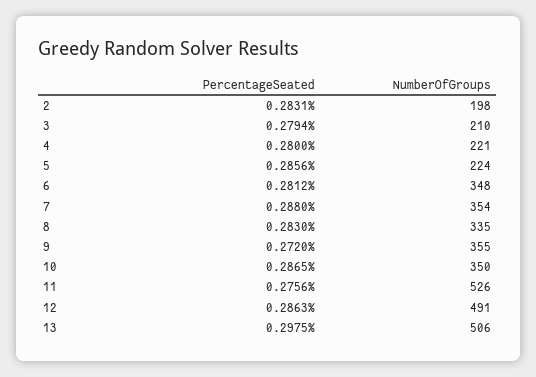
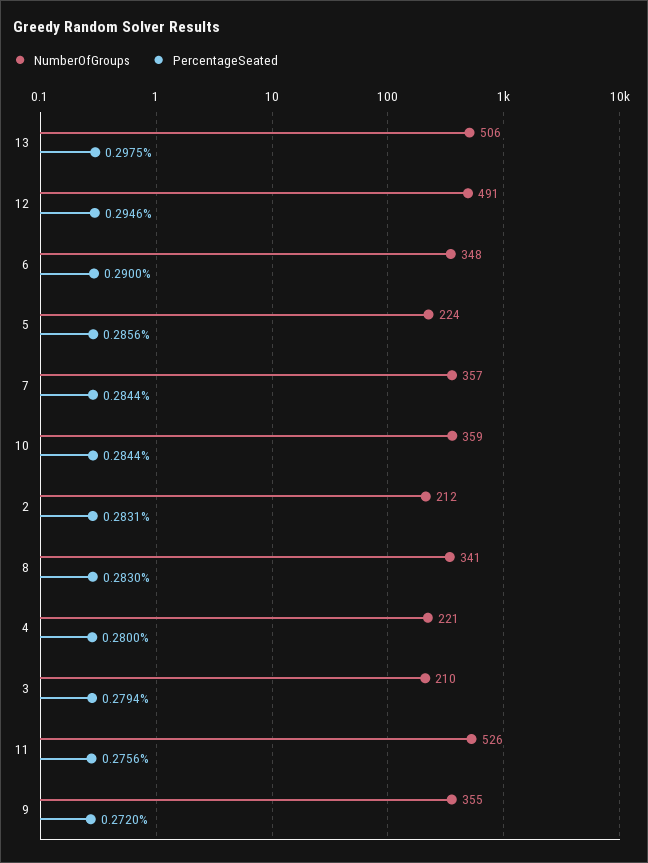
  {
    "PercentageSeated": {
      "2": 0.2831,
      "3": 0.2794,
      "4": 0.28,
      "5": 0.2856,
-     "6": 0.2812,
+     "6": 0.29,
-     "7": 0.288,
+     "7": 0.2844,
      "8": 0.283,
      "9": 0.272,
-     "10": 0.2865,
+     "10": 0.2844,
      "11": 0.2756,
-     "12": 0.2863,
+     "12": 0.2946,
      "13": 0.2975
    },
    "NumberOfGroups": {
-     "2": 198,
+     "2": 212,
      "3": 210,
      "4": 221,
      "5": 224,
      "6": 348,
-     "7": 354,
+     "7": 357,
-     "8": 335,
+     "8": 341,
      "9": 355,
-     "10": 350,
+     "10": 359,
      "11": 526,
      "12": 491,
      "13": 506
    }
  }

